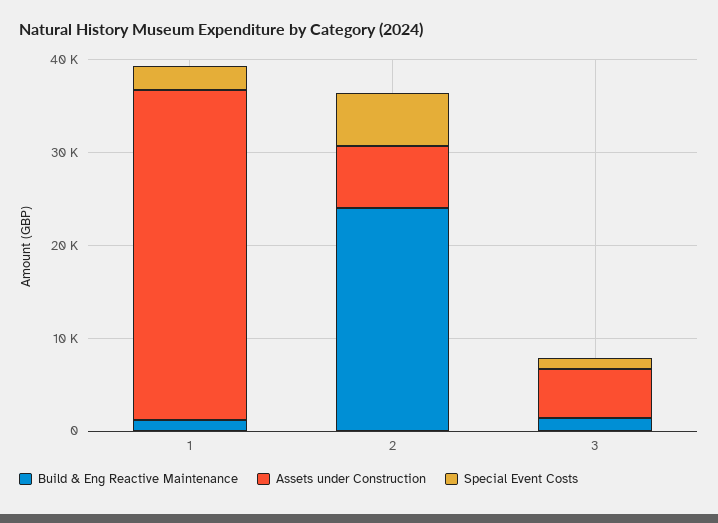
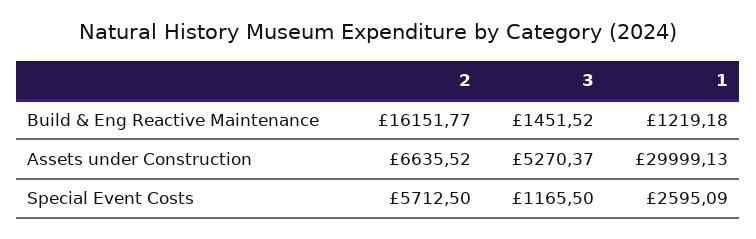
  {
    "Build & Eng Reactive Maintenance": {
      "1": 1219.18,
-     "2": 24000,
+     "2": 16151.77,
      "3": 1451.52
    },
    "Assets under Construction": {
-     "1": 36000,
+     "1": 29999.13,
      "2": 6635.52,
      "3": 5270.37
    },
    "Special Event Costs": {
      "1": 2595.09,
      "2": 5712.5,
      "3": 1165.5
    }
  }

